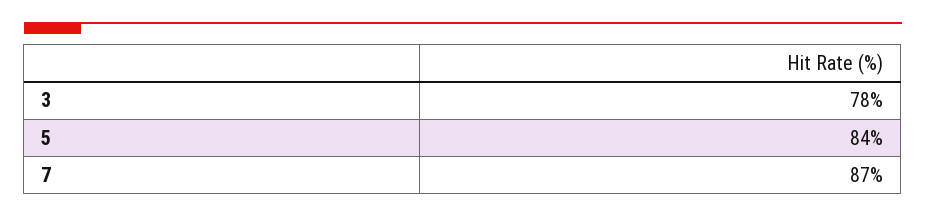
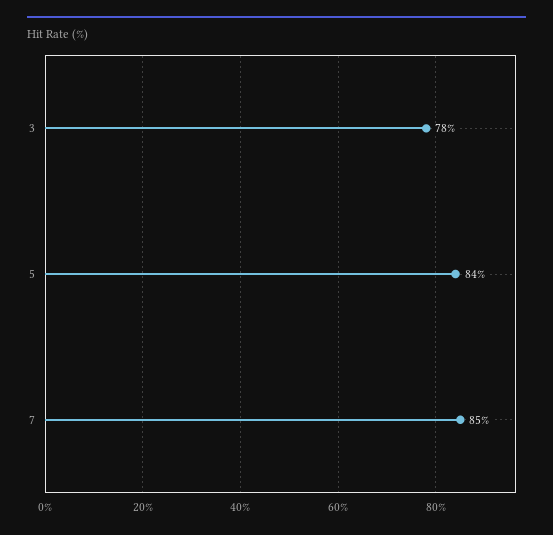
  {
    "3": 78,
    "5": 84,
-   "7": 87
+   "7": 85
  }

